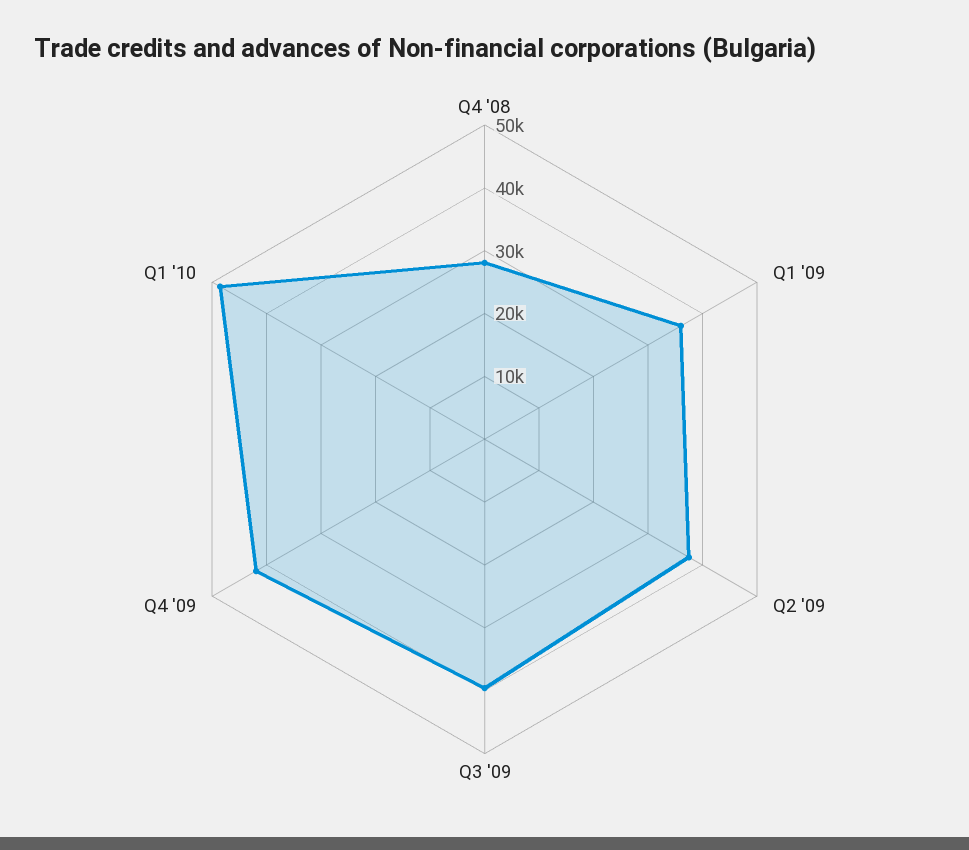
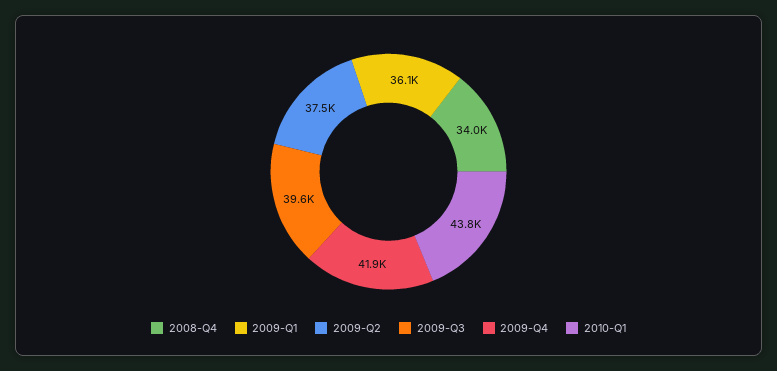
  {
-   "Q4 '08": 28000,
+   "Q4 '08": 34000,
    "Q1 '09": 36100,
    "Q2 '09": 37500,
    "Q3 '09": 39600,
    "Q4 '09": 41900,
-   "Q1 '10": 48000
+   "Q1 '10": 43800
  }

